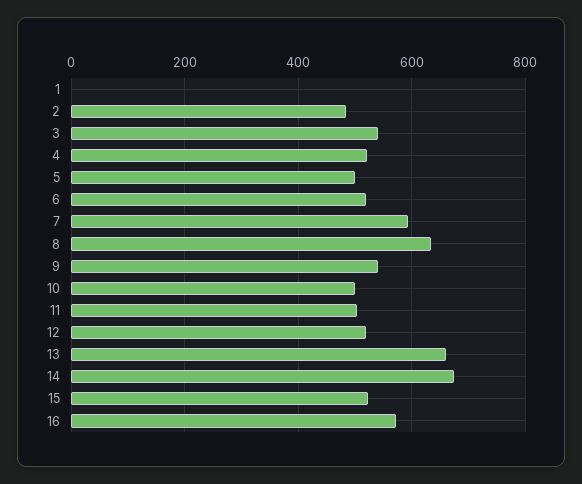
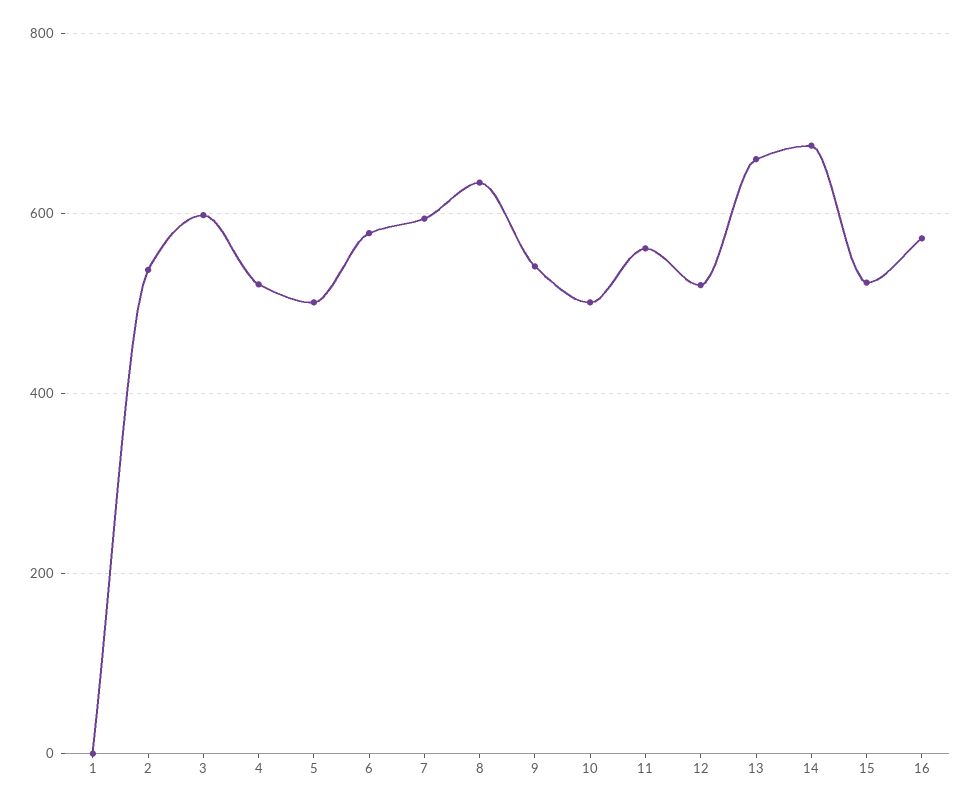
  {
    "1": 0,
-   "2": 480,
+   "2": 540,
-   "3": 540,
+   "3": 600,
    "4": 520,
    "5": 500,
-   "6": 520,
+   "6": 580,
    "7": 600,
    "8": 640,
    "9": 540,
    "10": 500,
-   "11": 500,
+   "11": 560,
    "12": 520,
    "13": 660,
    "14": 680,
    "15": 520,
    "16": 580
  }

